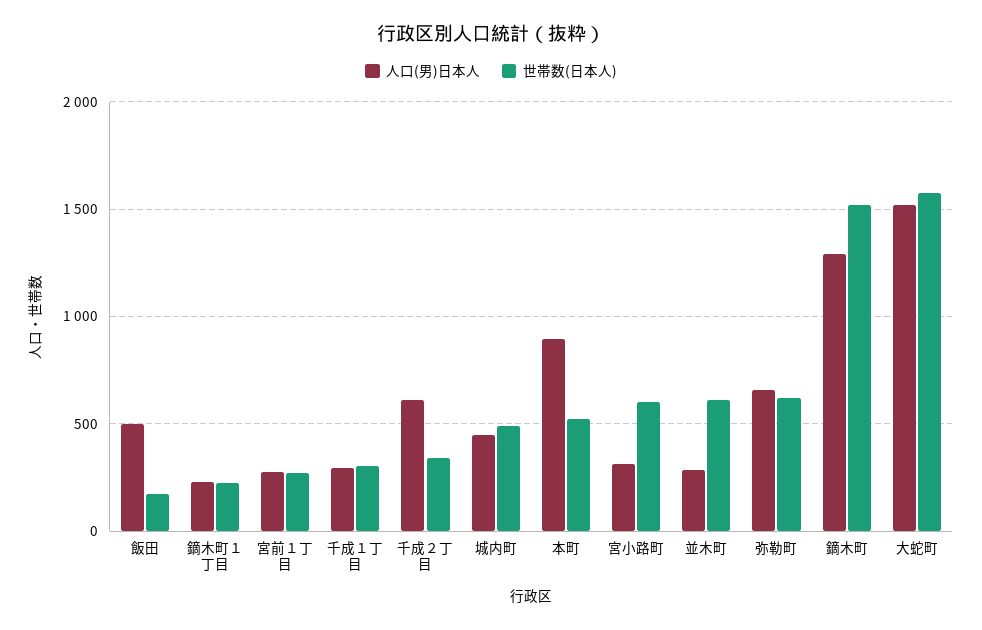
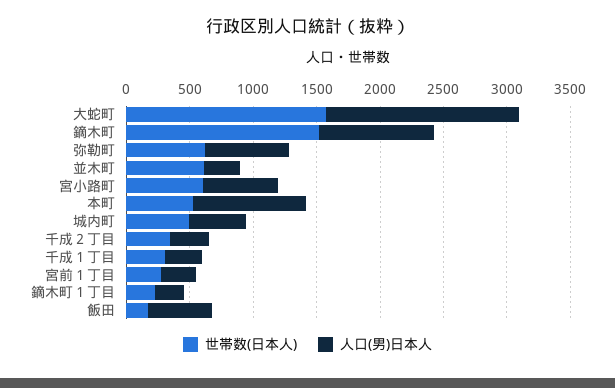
  {
    "人口(男)日本人": {
      "飯田": 500,
      "鏑木町１丁目": 250,
      "宮前１丁目": 300,
      "千成１丁目": 300,
-     "千成２丁目": 600,
+     "千成２丁目": 300,
      "城内町": 450,
      "本町": 900,
-     "宮小路町": 300,
+     "宮小路町": 600,
      "並木町": 300,
      "弥勒町": 650,
-     "鏑木町": 1300,
+     "鏑木町": 900,
      "大蛇町": 1500
    },
    "世帯数(日本人)": {
      "飯田": 150,
      "鏑木町１丁目": 250,
      "宮前１丁目": 250,
      "千成１丁目": 300,
      "千成２丁目": 350,
      "城内町": 500,
      "本町": 500,
      "宮小路町": 600,
      "並木町": 600,
      "弥勒町": 600,
      "鏑木町": 1500,
      "大蛇町": 1600
    }
  }

